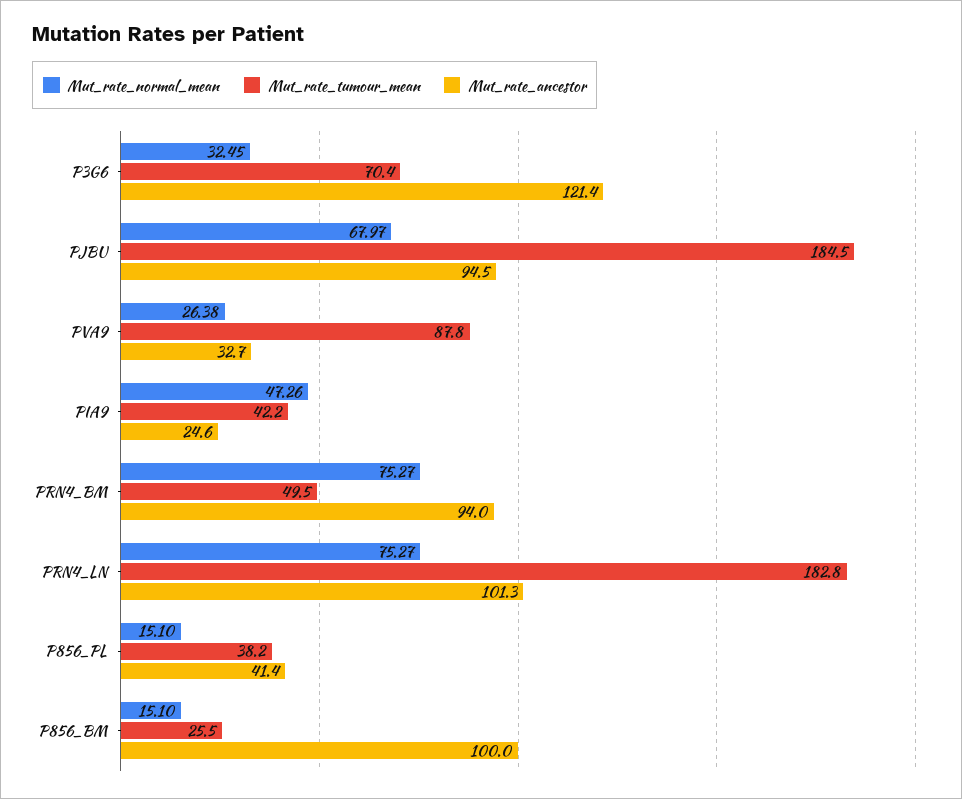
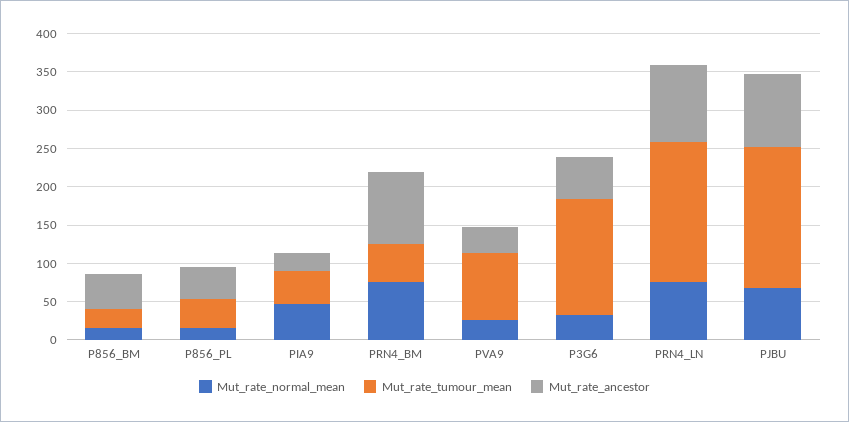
  {
    "Mut_rate_normal_mean": {
      "P3G6": 32.45,
      "PJBU": 67.97,
      "PVA9": 26.38,
      "PIA9": 47.26,
      "PRN4_BM": 75.27,
      "PRN4_LN": 75.27,
      "P856_PL": 15.1,
      "P856_BM": 15.1
    },
    "Mut_rate_tumour_mean": {
-     "P3G6": 70.4,
+     "P3G6": 150,
      "PJBU": 184.5,
      "PVA9": 87.8,
      "PIA9": 42.2,
      "PRN4_BM": 49.5,
      "PRN4_LN": 182.8,
      "P856_PL": 38.2,
      "P856_BM": 25.5
    },
    "Mut_rate_ancestor": {
-     "P3G6": 121.4,
+     "P3G6": 50,
      "PJBU": 94.5,
      "PVA9": 32.7,
      "PIA9": 24.6,
      "PRN4_BM": 94,
      "PRN4_LN": 101.3,
      "P856_PL": 41.4,
-     "P856_BM": 100
+     "P856_BM": 50
    }
  }

